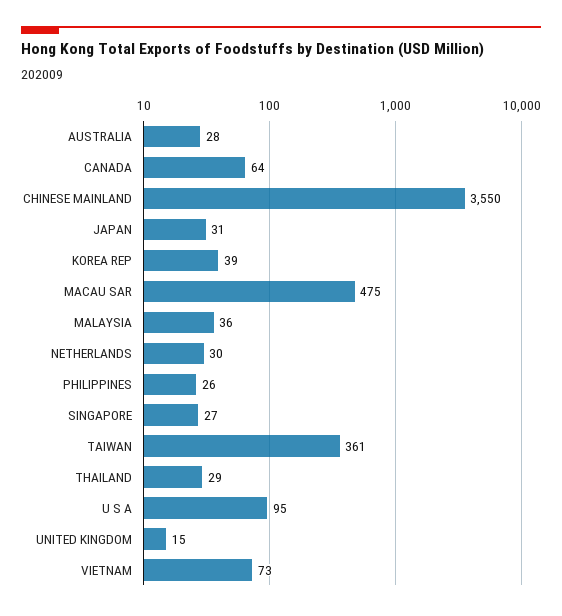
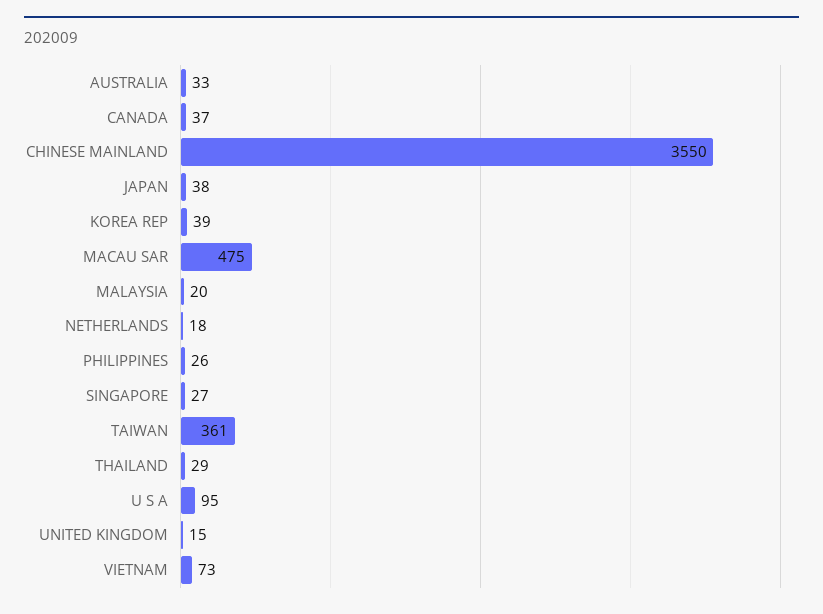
  {
-   "AUSTRALIA": 28,
+   "AUSTRALIA": 33,
-   "CANADA": 64,
+   "CANADA": 37,
    "CHINESE MAINLAND": 3550,
-   "JAPAN": 31,
+   "JAPAN": 38,
    "KOREA REP": 39,
    "MACAU SAR": 475,
-   "MALAYSIA": 36,
+   "MALAYSIA": 20,
-   "NETHERLANDS": 30,
+   "NETHERLANDS": 18,
    "PHILIPPINES": 26,
    "SINGAPORE": 27,
    "TAIWAN": 361,
    "THAILAND": 29,
    "U S A": 95,
    "UNITED KINGDOM": 15,
    "VIETNAM": 73
  }

